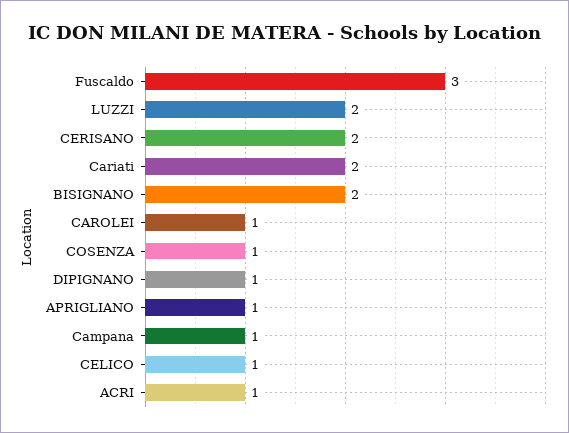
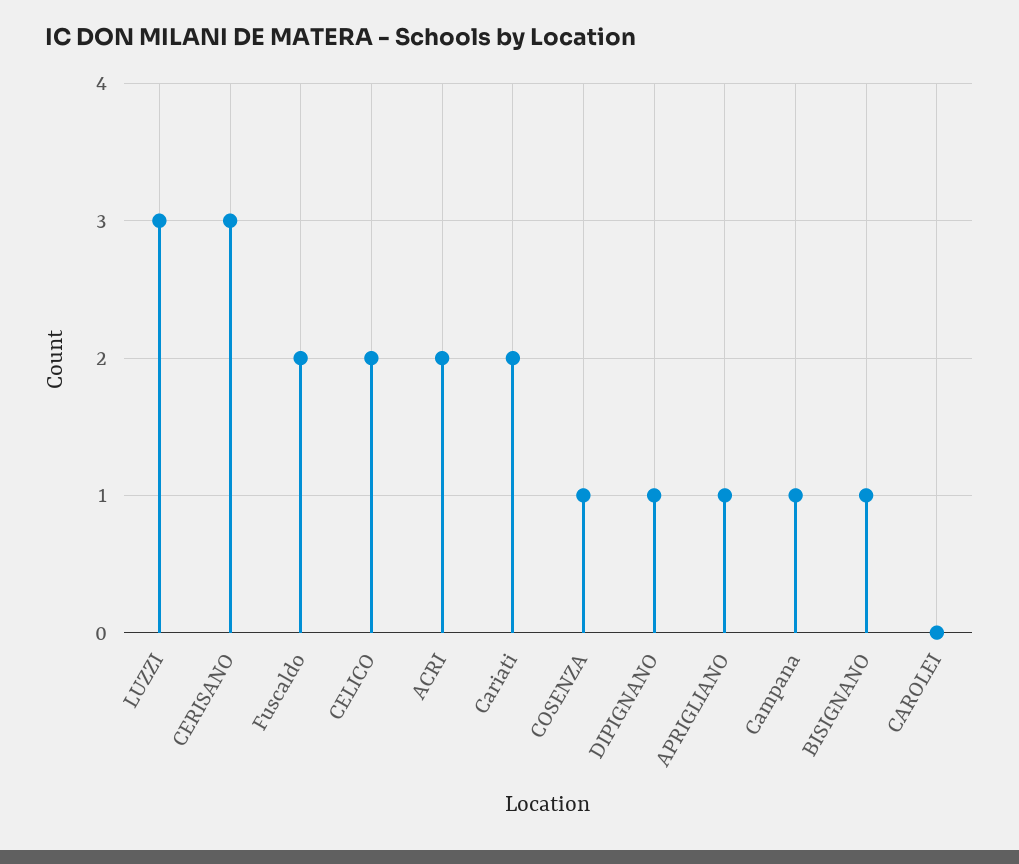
  {
-   "Fuscaldo": 3,
+   "Fuscaldo": 2,
-   "LUZZI": 2,
+   "LUZZI": 3,
-   "CERISANO": 2,
+   "CERISANO": 3,
    "Cariati": 2,
-   "BISIGNANO": 2,
+   "BISIGNANO": 1,
-   "CAROLEI": 1,
+   "CAROLEI": 0,
    "COSENZA": 1,
    "DIPIGNANO": 1,
    "APRIGLIANO": 1,
    "Campana": 1,
-   "CELICO": 1,
+   "CELICO": 2,
-   "ACRI": 1
+   "ACRI": 2
  }

